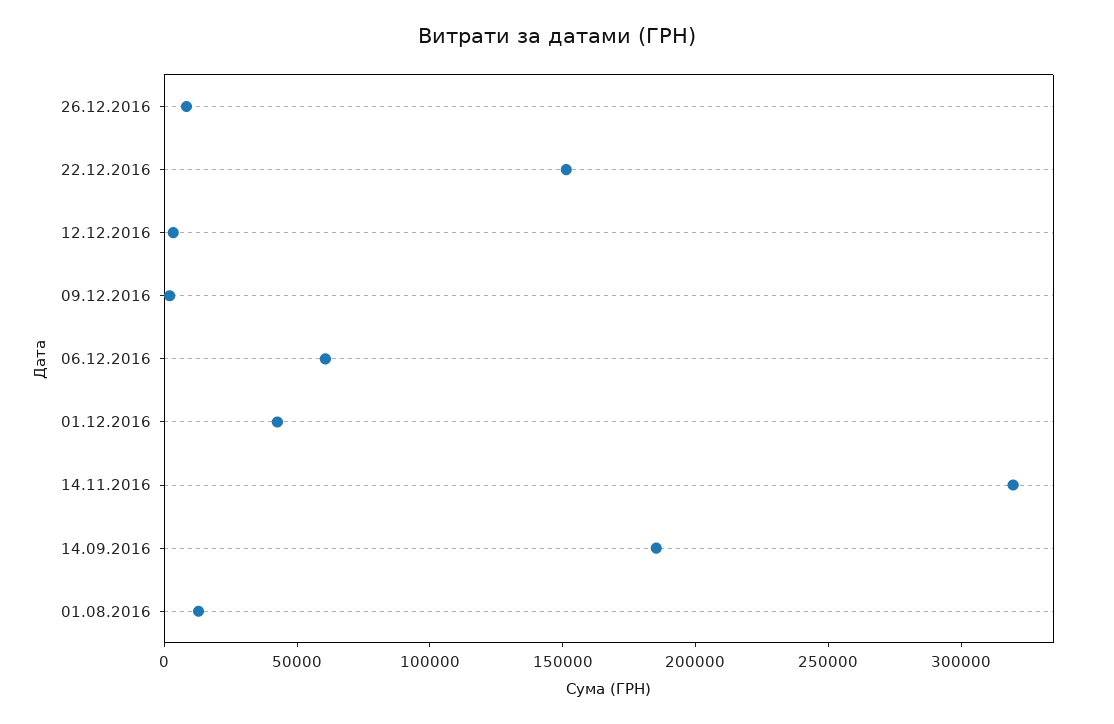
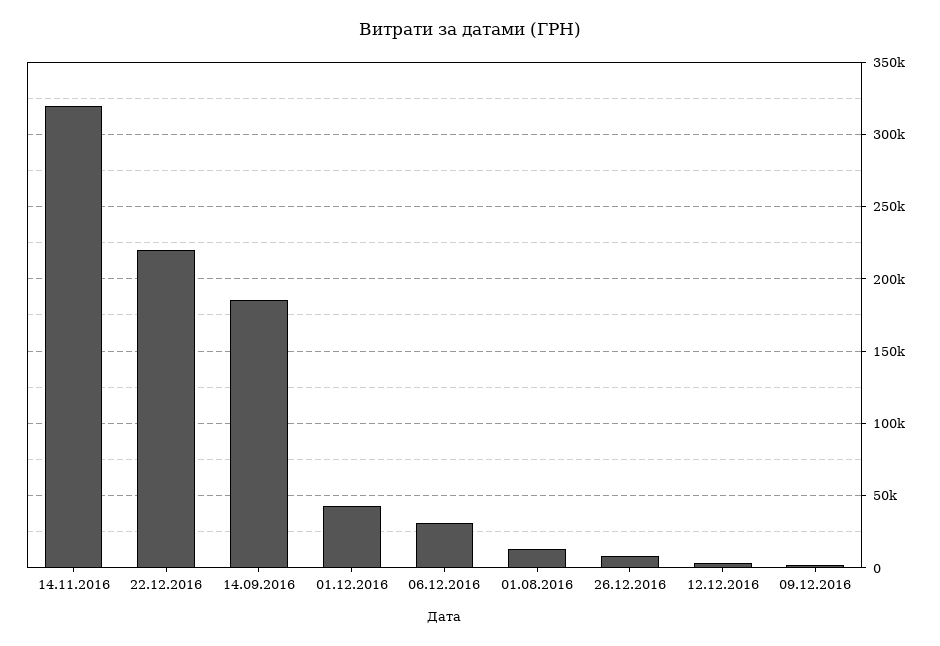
  {
    "26.12.2016": 10000,
-   "22.12.2016": 150000,
+   "22.12.2016": 220000,
    "12.12.2016": 5000,
    "09.12.2016": 0,
-   "06.12.2016": 60000,
+   "06.12.2016": 30000,
    "01.12.2016": 45000,
    "14.11.2016": 320000,
    "14.09.2016": 185000,
    "01.08.2016": 15000
  }

